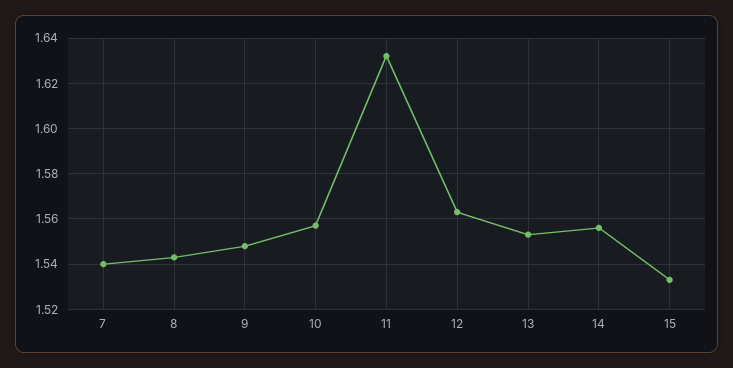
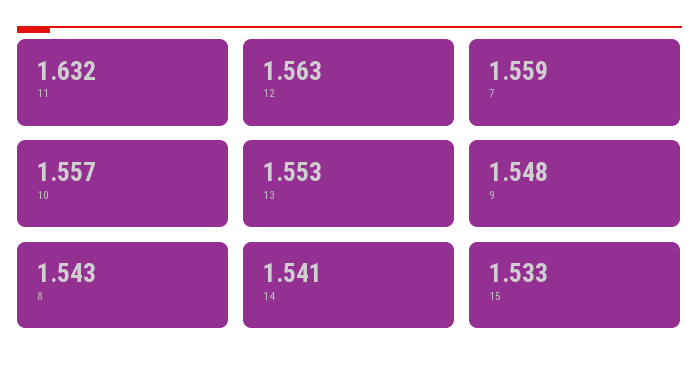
  {
-   "7": 1.54,
+   "7": 1.559,
    "8": 1.543,
    "9": 1.548,
    "10": 1.557,
    "11": 1.632,
    "12": 1.563,
    "13": 1.553,
-   "14": 1.555,
+   "14": 1.541,
    "15": 1.533
  }

